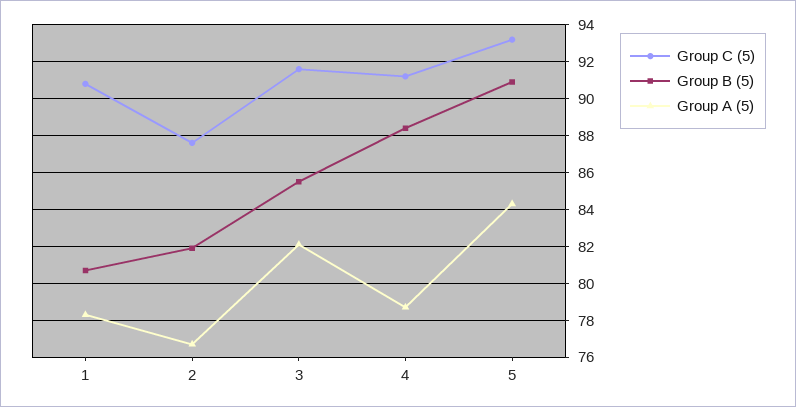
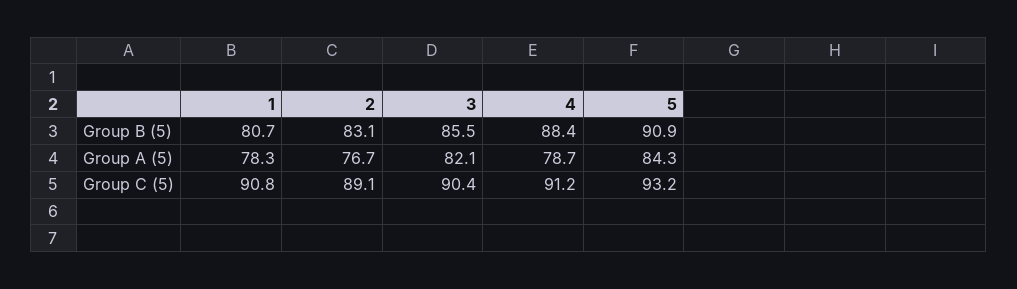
  {
    "Group C (5)": {
      "1": 90.8,
-     "2": 87.5,
+     "2": 89.1,
-     "3": 91.5,
+     "3": 90.4,
      "4": 91.2,
      "5": 93.2
    },
    "Group B (5)": {
      "1": 80.7,
-     "2": 82,
+     "2": 83.1,
      "3": 85.5,
      "4": 88.4,
      "5": 90.9
    },
    "Group A (5)": {
      "1": 78.3,
      "2": 76.7,
      "3": 82.1,
      "4": 78.7,
      "5": 84.3
    }
  }

